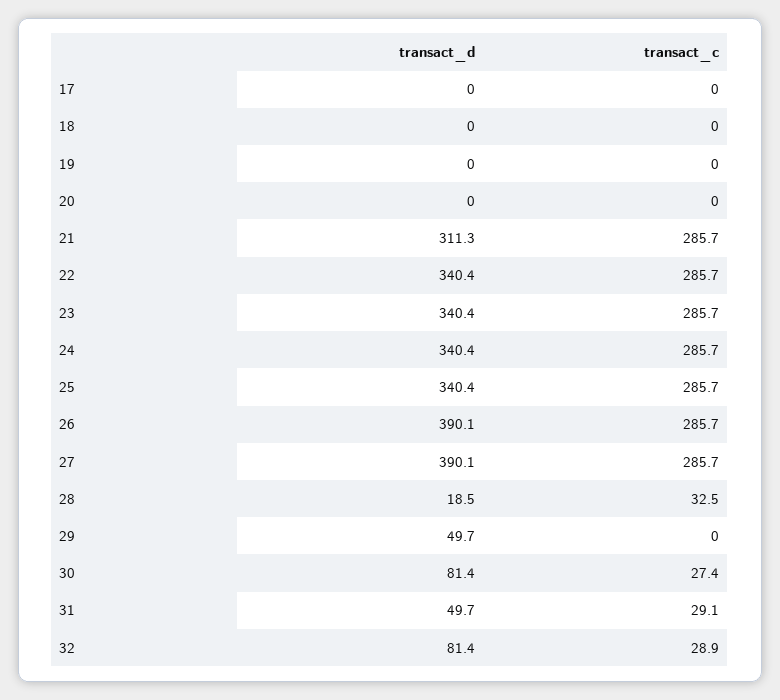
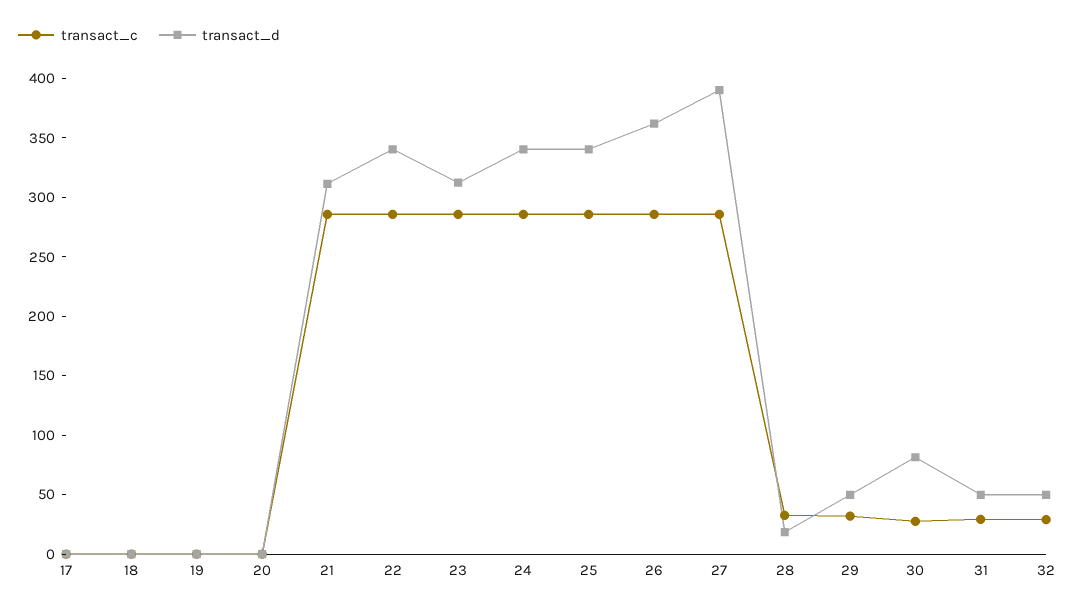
  {
    "transact_d": {
      "17": 0,
      "18": 0,
      "19": 0,
      "20": 0,
      "21": 311.3,
      "22": 340.4,
-     "23": 340.4,
+     "23": 310,
      "24": 340.4,
      "25": 340.4,
-     "26": 390.1,
+     "26": 360,
      "27": 390.1,
      "28": 18.5,
      "29": 49.7,
      "30": 81.4,
      "31": 49.7,
-     "32": 81.4
+     "32": 50
    },
    "transact_c": {
      "17": 0,
      "18": 0,
      "19": 0,
      "20": 0,
      "21": 285.7,
      "22": 285.7,
      "23": 285.7,
      "24": 285.7,
      "25": 285.7,
      "26": 285.7,
      "27": 285.7,
      "28": 32.5,
-     "29": 0,
+     "29": 30,
      "30": 27.4,
      "31": 29.1,
      "32": 28.9
    }
  }

